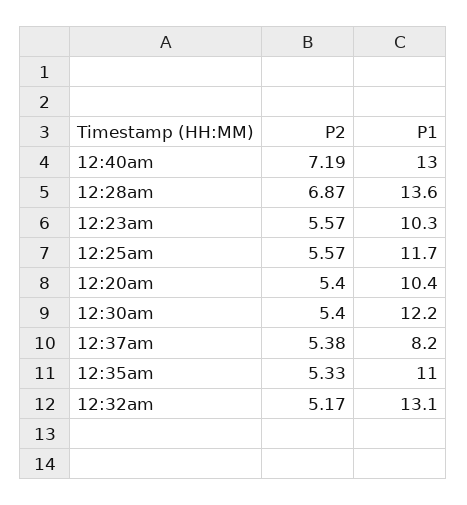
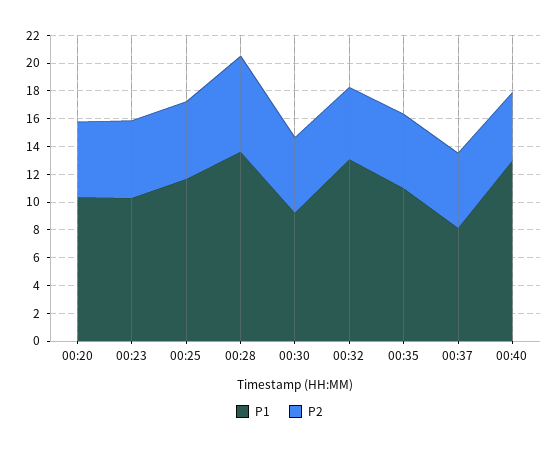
  {
    "P2": {
-     "12:40am": 7.19,
+     "12:40am": 5,
      "12:28am": 6.87,
      "12:23am": 5.57,
      "12:25am": 5.57,
      "12:20am": 5.4,
      "12:30am": 5.4,
      "12:37am": 5.38,
      "12:35am": 5.33,
      "12:32am": 5.17
    },
    "P1": {
      "12:40am": 13,
      "12:28am": 13.6,
      "12:23am": 10.3,
      "12:25am": 11.7,
      "12:20am": 10.4,
-     "12:30am": 12.2,
+     "12:30am": 9,
      "12:37am": 8.2,
      "12:35am": 11,
      "12:32am": 13.1
    }
  }

